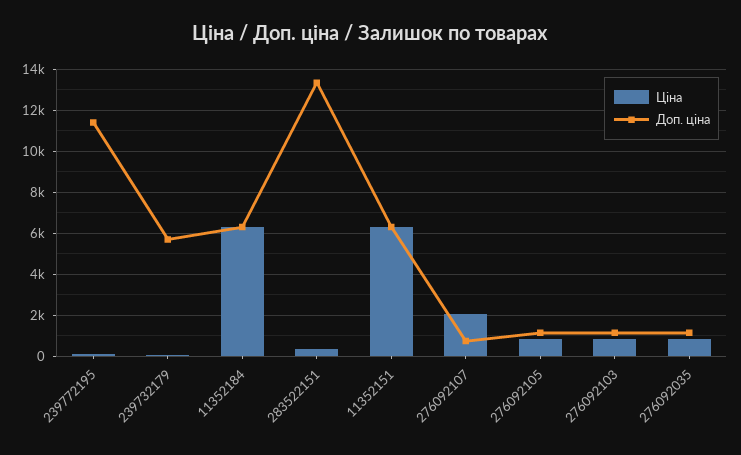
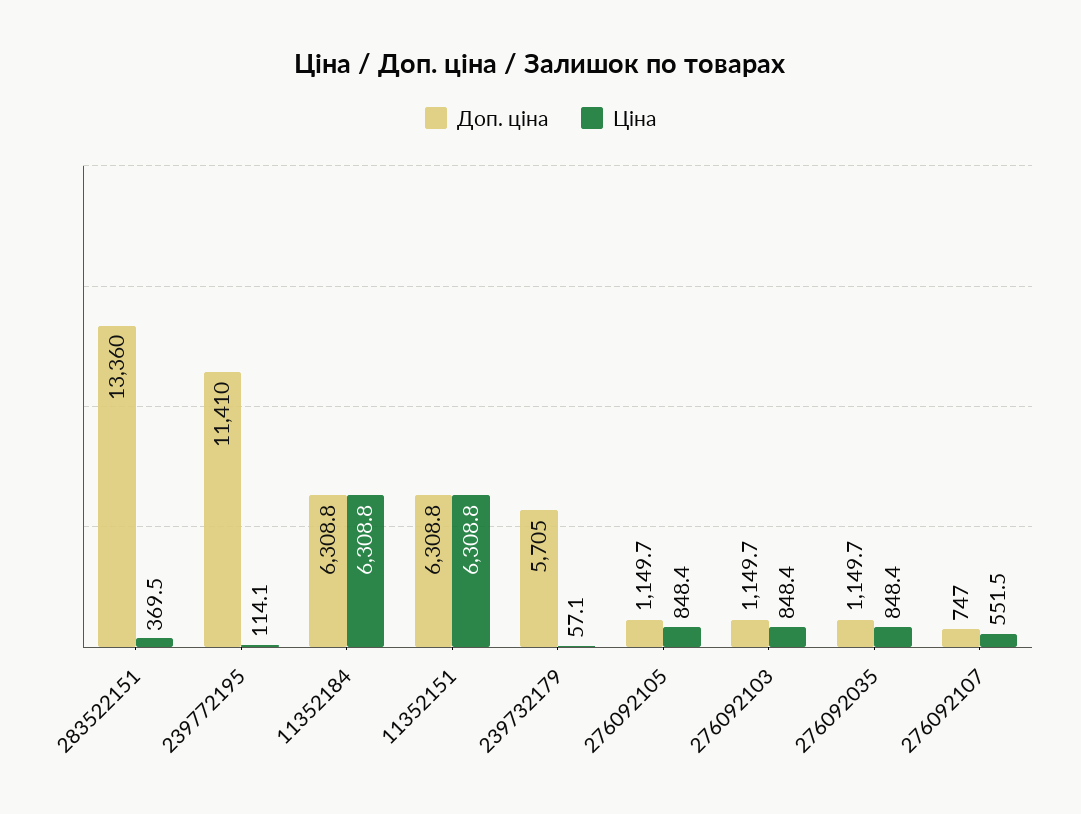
  {
    "Ціна": {
      "239772195": 114.1,
      "239732179": 57.1,
      "11352184": 6308.8,
      "283522151": 369.5,
      "11352151": 6308.8,
-     "276092107": 2000,
+     "276092107": 551.5,
      "276092105": 848.4,
      "276092103": 848.4,
      "276092035": 848.4
    },
    "Доп. ціна": {
      "239772195": 11410,
      "239732179": 5705,
      "11352184": 6308.8,
      "283522151": 13360,
      "11352151": 6308.8,
      "276092107": 747,
      "276092105": 1149.7,
      "276092103": 1149.7,
      "276092035": 1149.7
    }
  }

